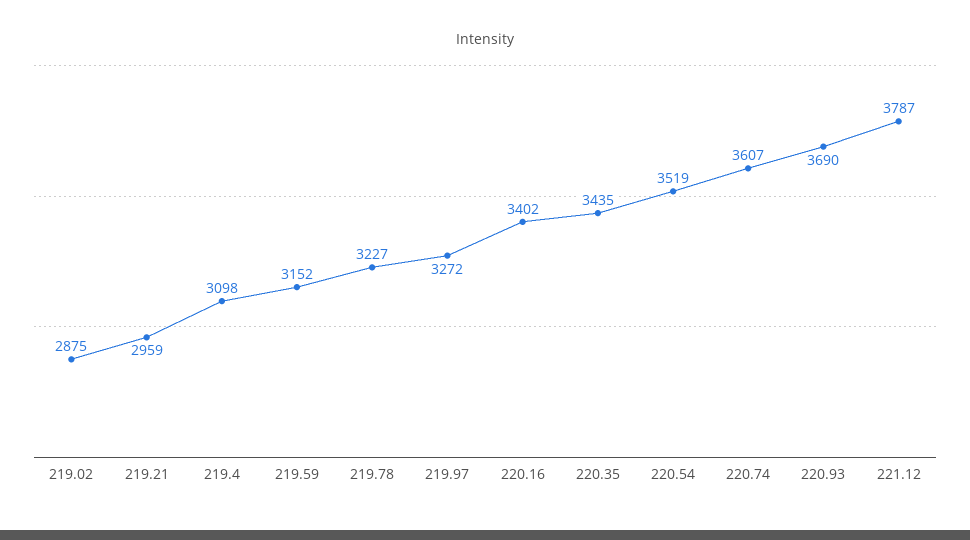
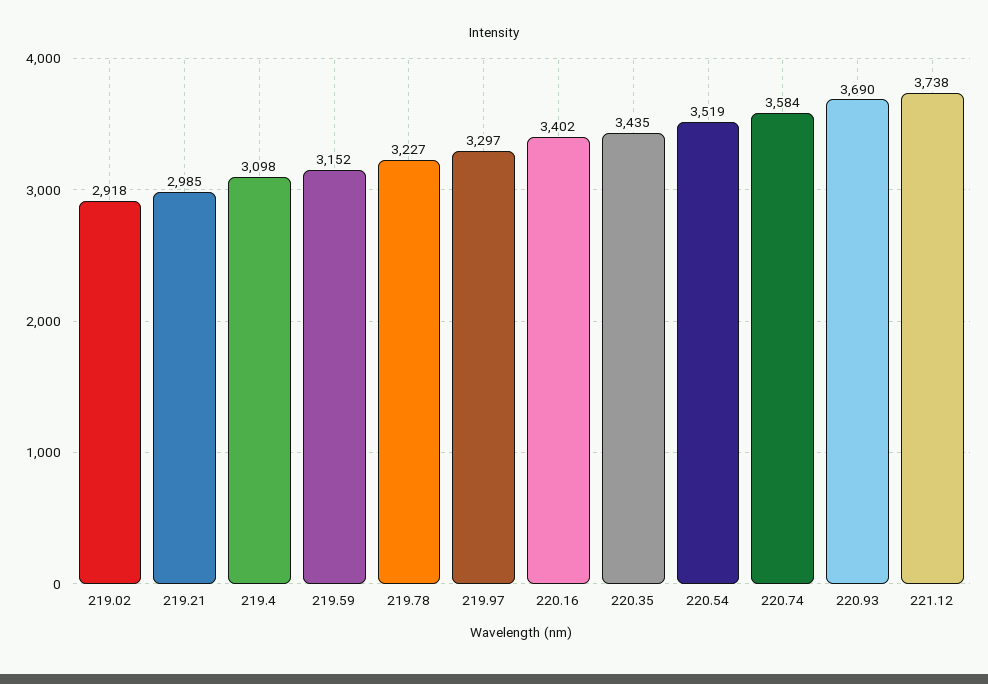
  {
-   "219.02": 2875,
+   "219.02": 2918,
-   "219.21": 2959,
+   "219.21": 2985,
    "219.4": 3098,
    "219.59": 3152,
    "219.78": 3227,
-   "219.97": 3272,
+   "219.97": 3297,
    "220.16": 3402,
    "220.35": 3435,
    "220.54": 3519,
-   "220.74": 3607,
+   "220.74": 3584,
    "220.93": 3690,
-   "221.12": 3787
+   "221.12": 3738
  }

